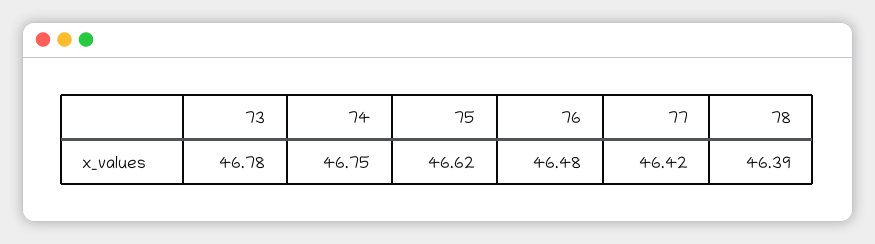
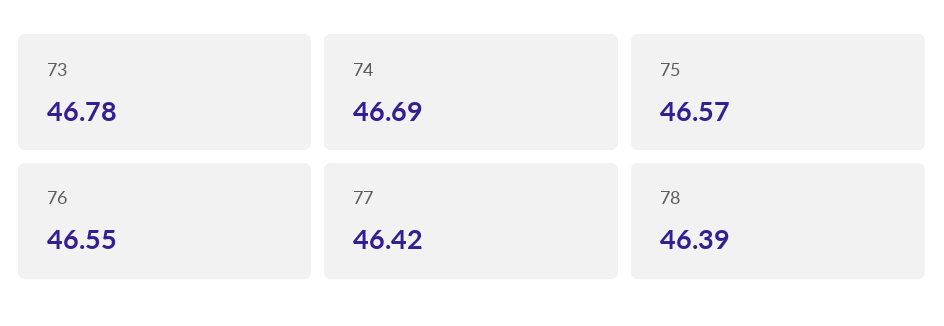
  {
    "73": 46.78,
-   "74": 46.75,
+   "74": 46.69,
-   "75": 46.62,
+   "75": 46.57,
-   "76": 46.48,
+   "76": 46.55,
    "77": 46.42,
    "78": 46.39
  }

